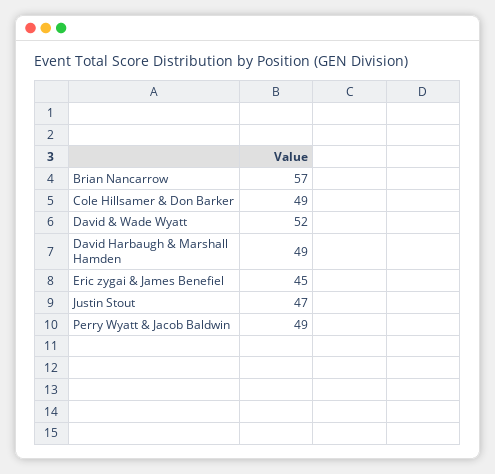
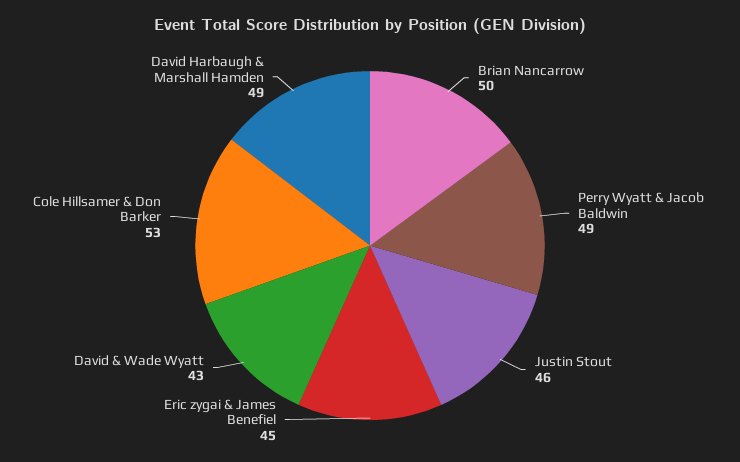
  {
-   "Brian Nancarrow": 57,
+   "Brian Nancarrow": 50,
-   "Cole Hillsamer & Don Barker": 49,
+   "Cole Hillsamer & Don Barker": 53,
-   "David & Wade Wyatt": 52,
+   "David & Wade Wyatt": 43,
    "David Harbaugh & Marshall Hamden": 49,
    "Eric zygai & James Benefiel": 45,
-   "Justin Stout": 47,
+   "Justin Stout": 46,
    "Perry Wyatt & Jacob Baldwin": 49
  }

